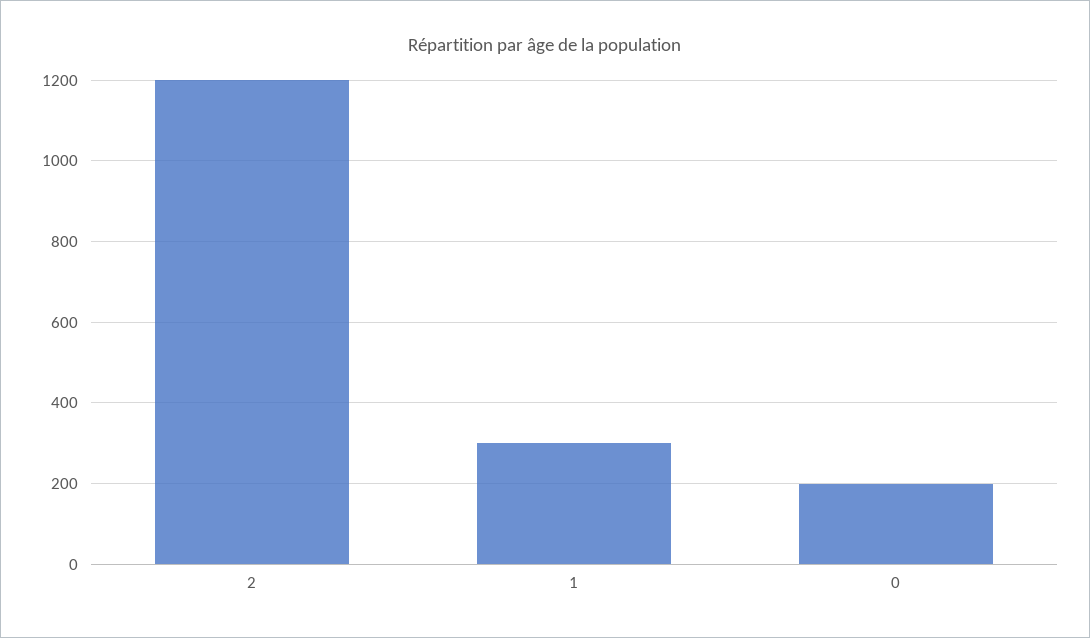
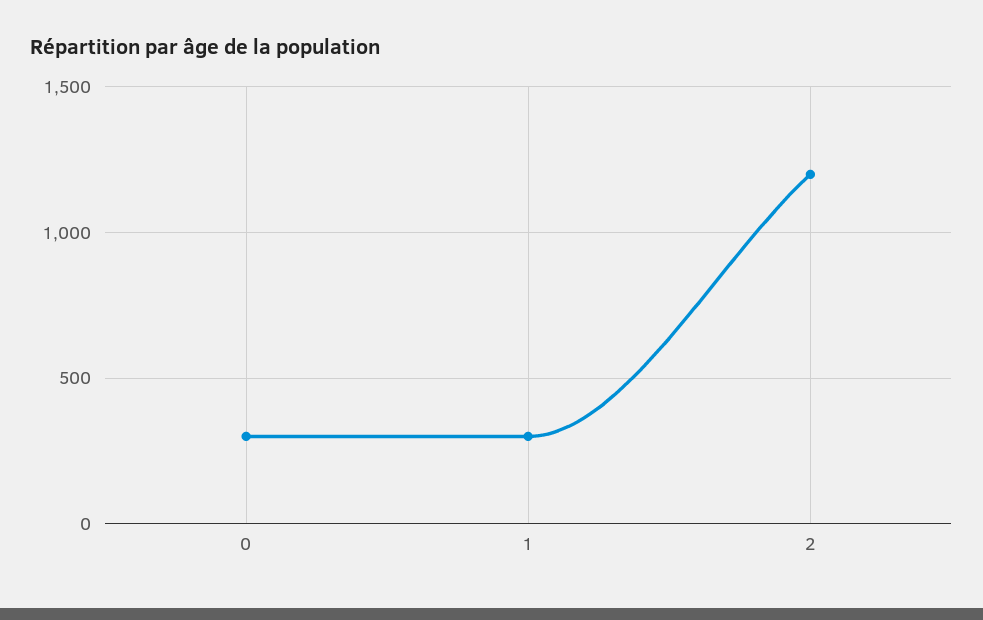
  {
    "2": 1200,
    "1": 300,
-   "0": 200
+   "0": 300
  }

